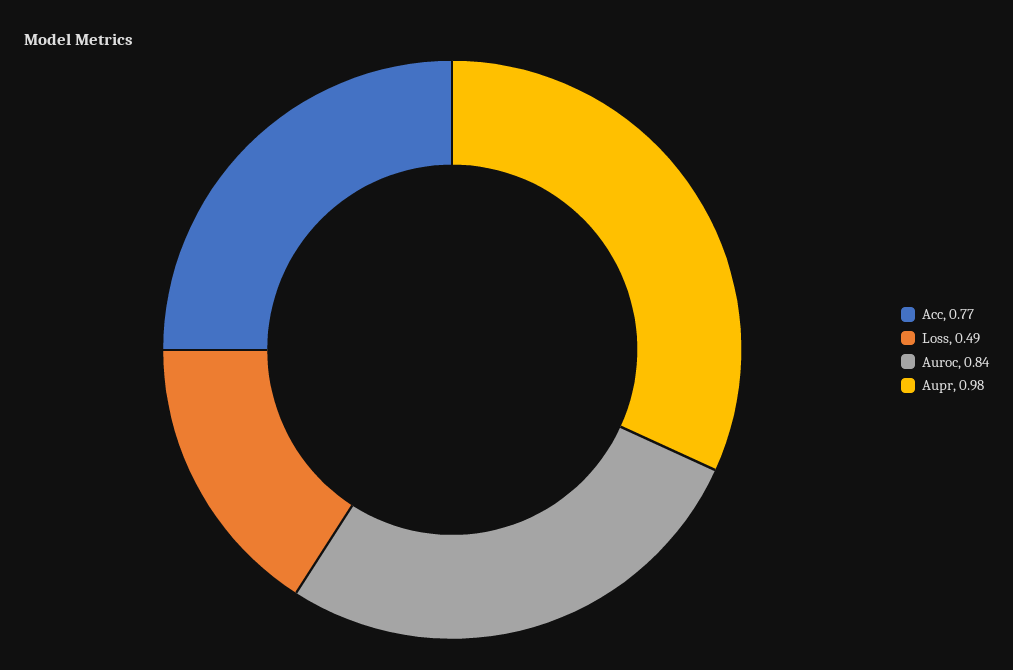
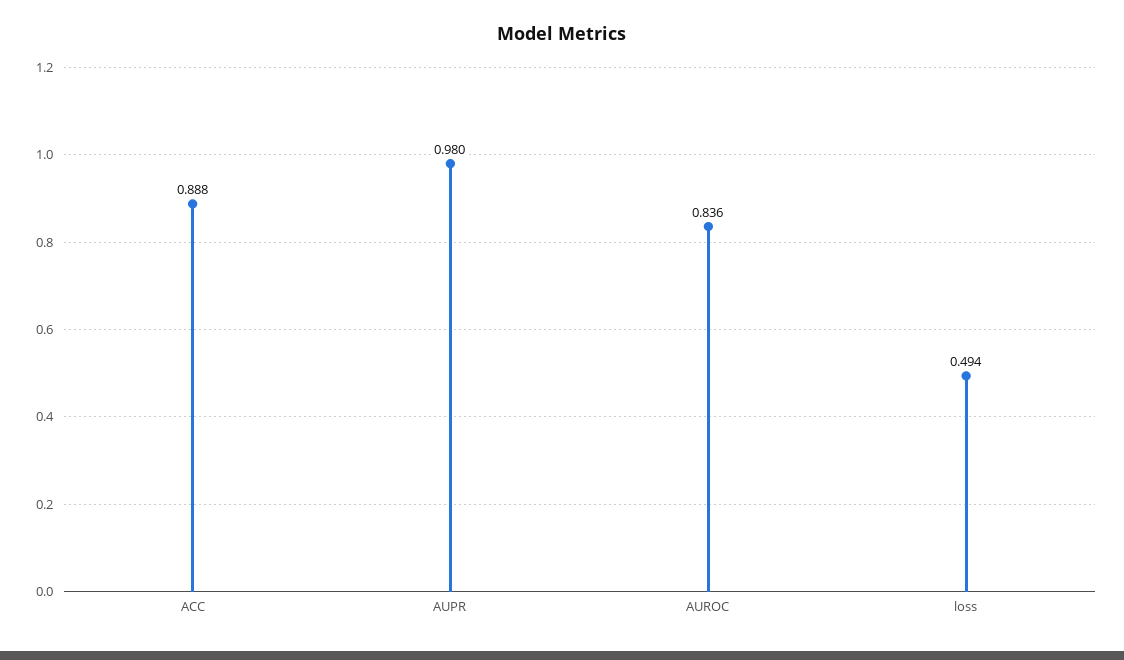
  {
-   "Acc": 0.77,
+   "Acc": 0.888,
    "Loss": 0.494,
    "Auroc": 0.836,
    "Aupr": 0.98
  }

